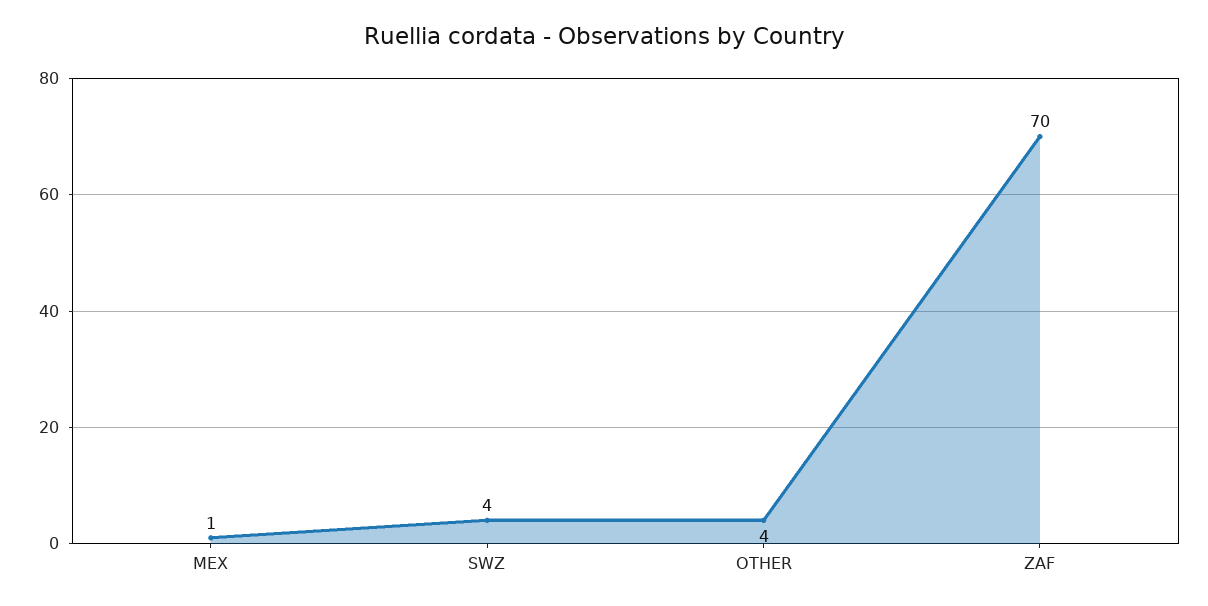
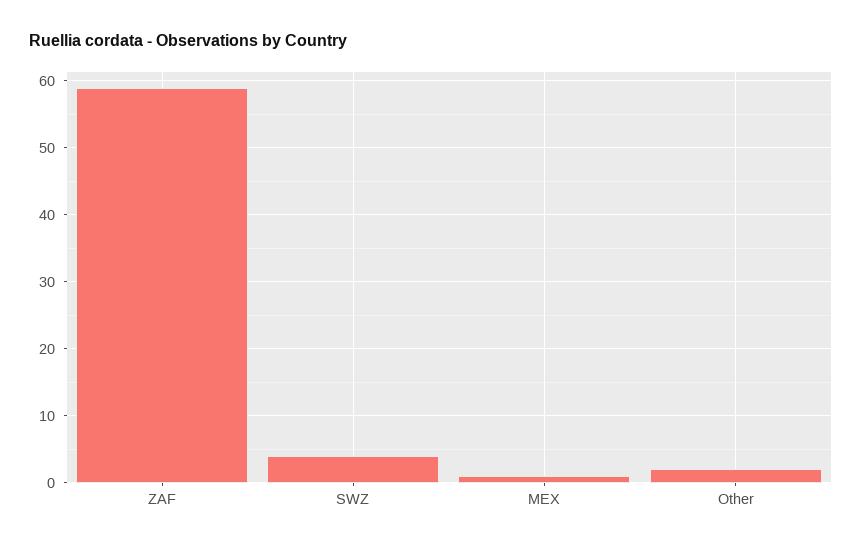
  {
    "MEX": 1,
    "SWZ": 4,
-   "OTHER": 4,
+   "OTHER": 2,
-   "ZAF": 70
+   "ZAF": 59
  }

